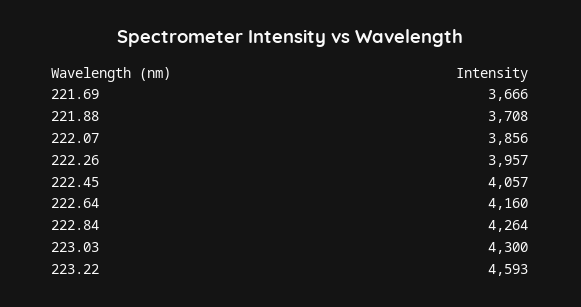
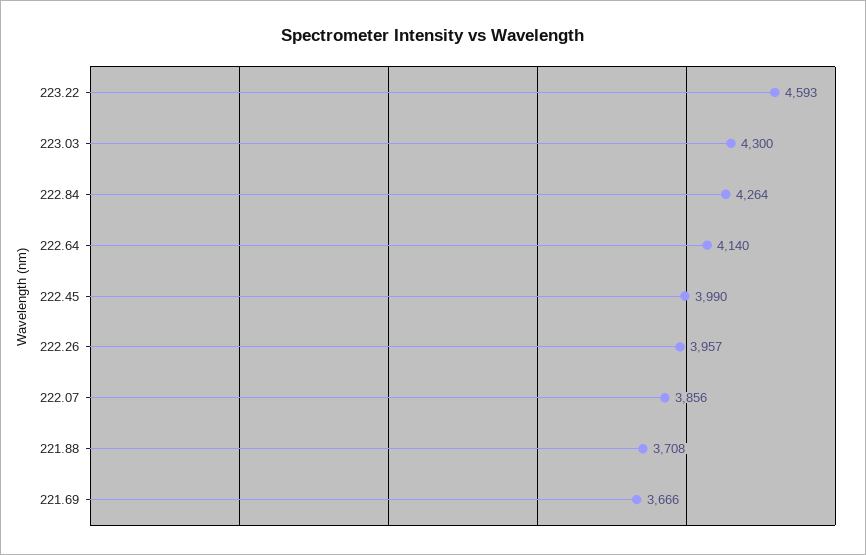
  {
    "221.69": 3666,
    "221.88": 3708,
    "222.07": 3856,
    "222.26": 3957,
-   "222.45": 4057,
+   "222.45": 3990,
-   "222.64": 4160,
+   "222.64": 4140,
    "222.84": 4264,
    "223.03": 4300,
    "223.22": 4593
  }

